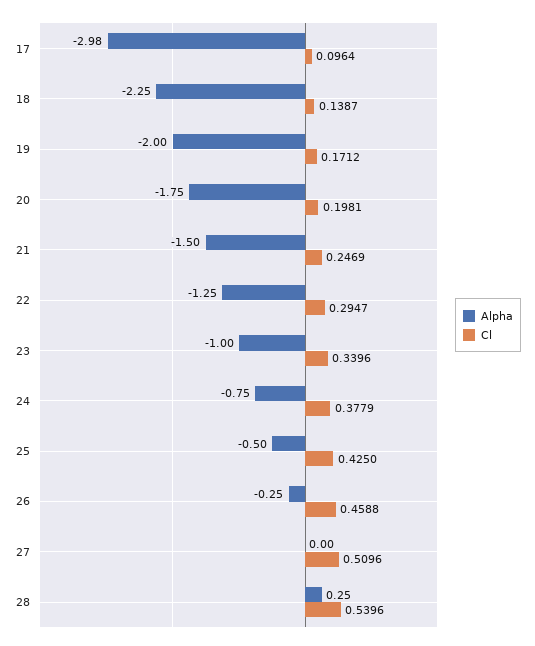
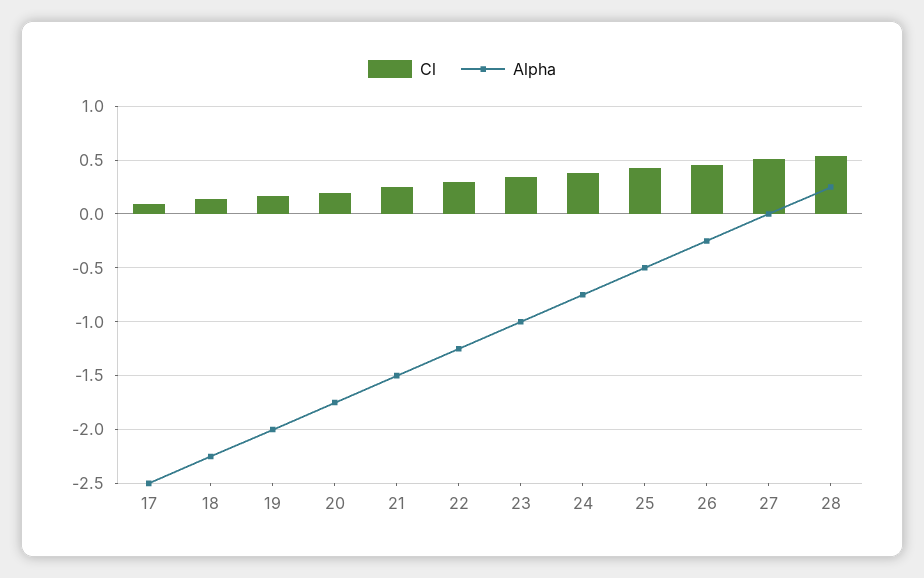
  {
    "Alpha": {
-     "17": -2.98,
+     "17": -2.5,
      "18": -2.25,
      "19": -2,
      "20": -1.75,
      "21": -1.5,
      "22": -1.25,
      "23": -1,
      "24": -0.75,
      "25": -0.5,
      "26": -0.25,
      "27": 0,
      "28": 0.25
    },
    "Cl": {
      "17": 0.0964,
      "18": 0.1387,
      "19": 0.1712,
      "20": 0.1981,
      "21": 0.2469,
      "22": 0.2947,
      "23": 0.3396,
      "24": 0.3779,
      "25": 0.425,
      "26": 0.4588,
      "27": 0.5096,
      "28": 0.5396
    }
  }

